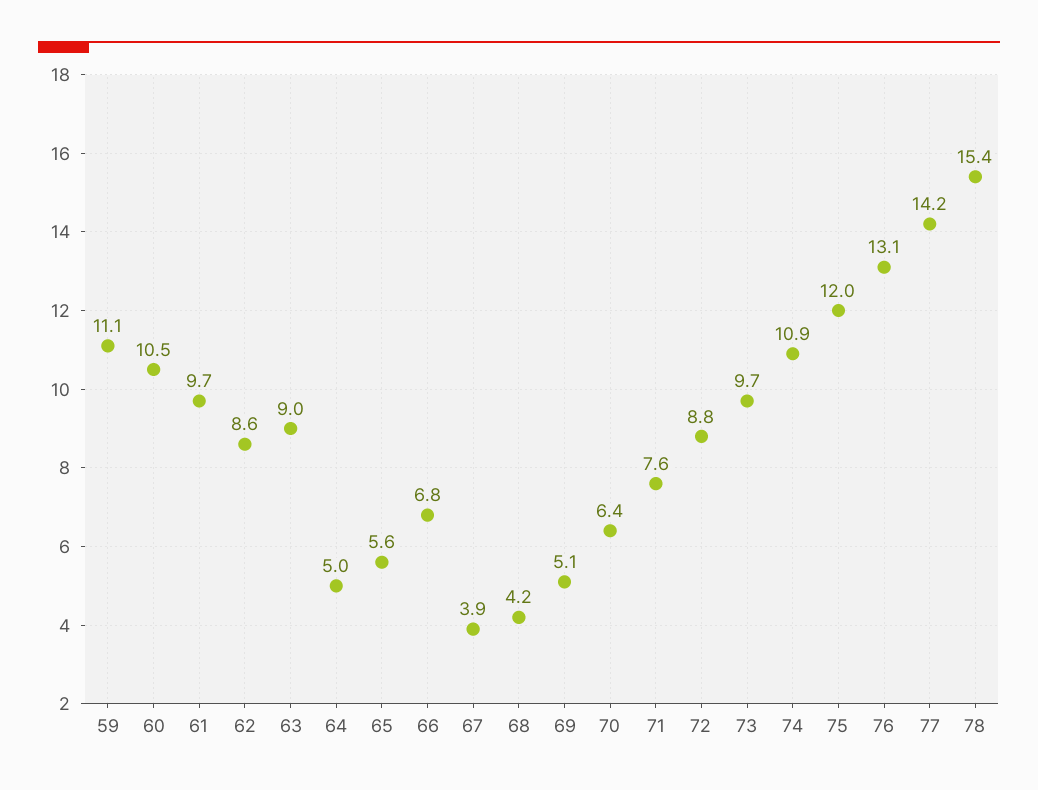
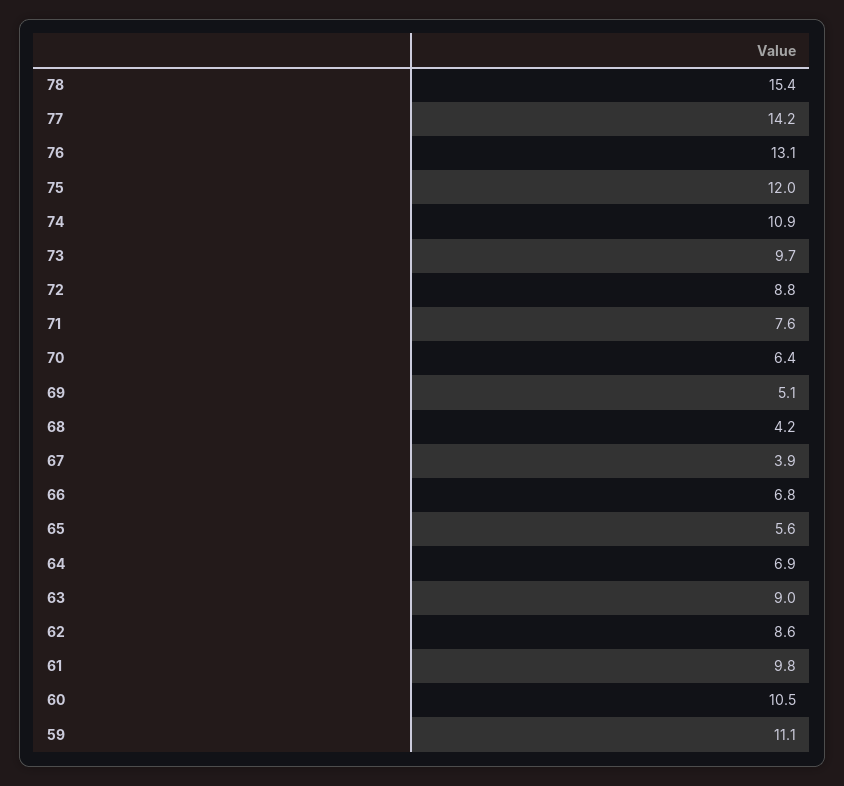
  {
    "59": 11.1,
    "60": 10.5,
-   "61": 9.7,
+   "61": 9.8,
    "62": 8.6,
    "63": 9,
-   "64": 5,
+   "64": 6.9,
    "65": 5.6,
    "66": 6.8,
    "67": 3.9,
    "68": 4.2,
    "69": 5.1,
    "70": 6.4,
    "71": 7.6,
    "72": 8.8,
    "73": 9.7,
    "74": 10.9,
    "75": 12,
    "76": 13.1,
    "77": 14.2,
    "78": 15.4
  }

